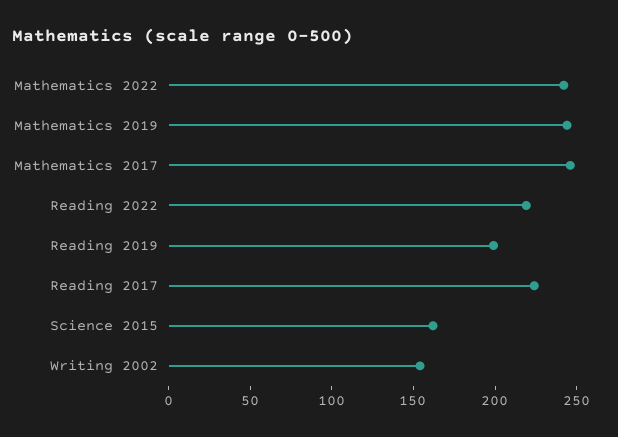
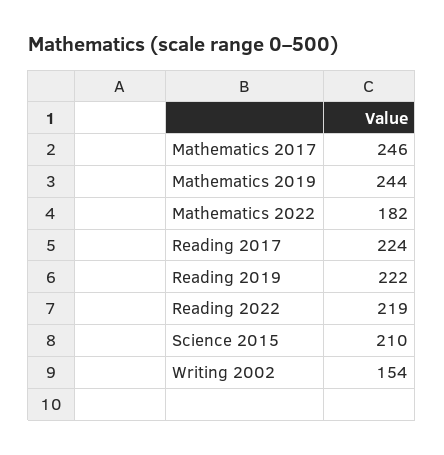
  {
-   "Mathematics 2022": 240,
+   "Mathematics 2022": 182,
    "Mathematics 2019": 244,
    "Mathematics 2017": 246,
    "Reading 2022": 219,
-   "Reading 2019": 200,
+   "Reading 2019": 222,
    "Reading 2017": 224,
-   "Science 2015": 160,
+   "Science 2015": 210,
    "Writing 2002": 154
  }

